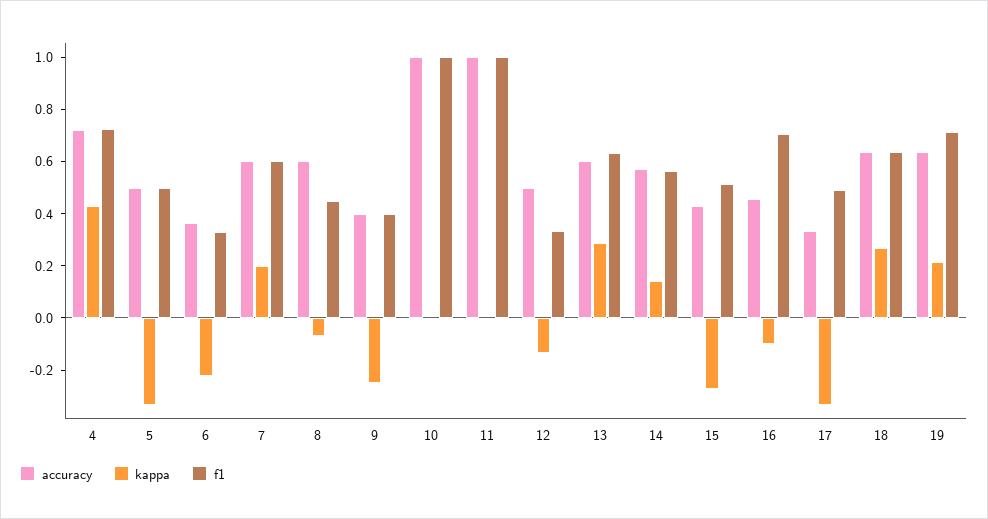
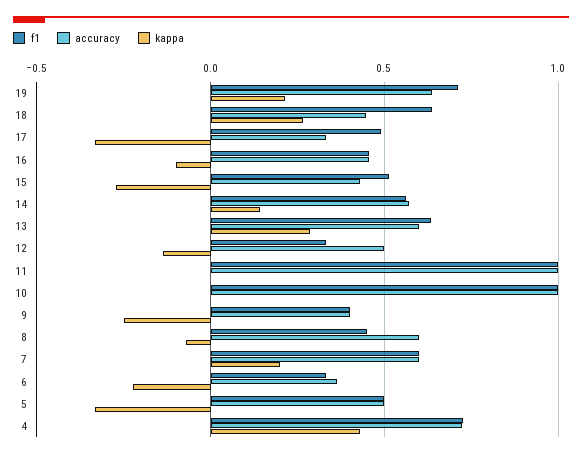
  {
    "accuracy": {
      "4": 0.7,
      "5": 0.5,
      "6": 0.35,
      "7": 0.6,
      "8": 0.6,
      "9": 0.4,
      "10": 1,
      "11": 1,
      "12": 0.5,
      "13": 0.6,
      "14": 0.55,
      "15": 0.45,
      "16": 0.45,
      "17": 0.35,
-     "18": 0.65,
+     "18": 0.45,
      "19": 0.65
    },
    "kappa": {
      "4": 0.45,
      "5": -0.35,
      "6": -0.2,
      "7": 0.2,
      "8": -0.05,
      "9": -0.25,
      "10": 0,
      "11": 0,
      "12": -0.15,
      "13": 0.3,
      "14": 0.15,
      "15": -0.25,
      "16": -0.1,
      "17": -0.35,
      "18": 0.25,
      "19": 0.2
    },
    "f1": {
      "4": 0.75,
      "5": 0.5,
      "6": 0.35,
      "7": 0.6,
      "8": 0.45,
      "9": 0.4,
      "10": 1,
      "11": 1,
      "12": 0.35,
      "13": 0.65,
      "14": 0.55,
      "15": 0.5,
-     "16": 0.7,
+     "16": 0.45,
      "17": 0.5,
      "18": 0.65,
      "19": 0.7
    }
  }

